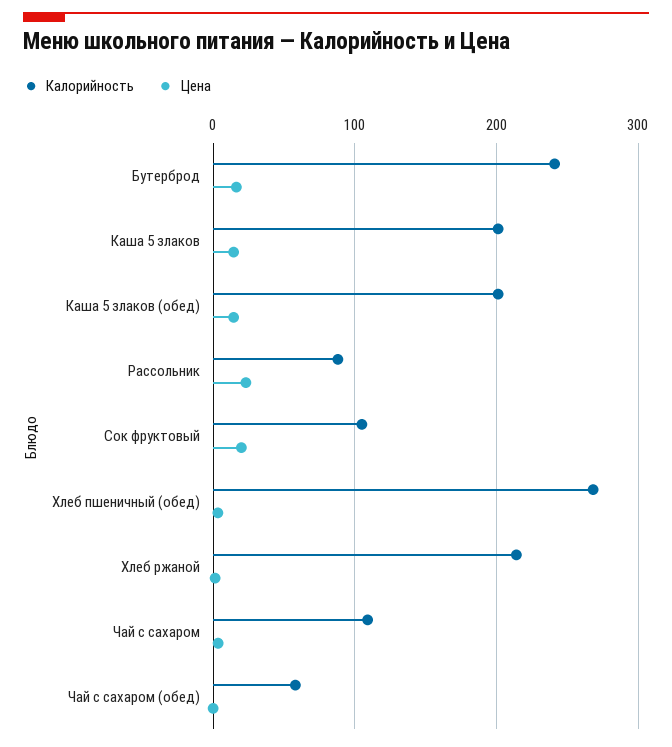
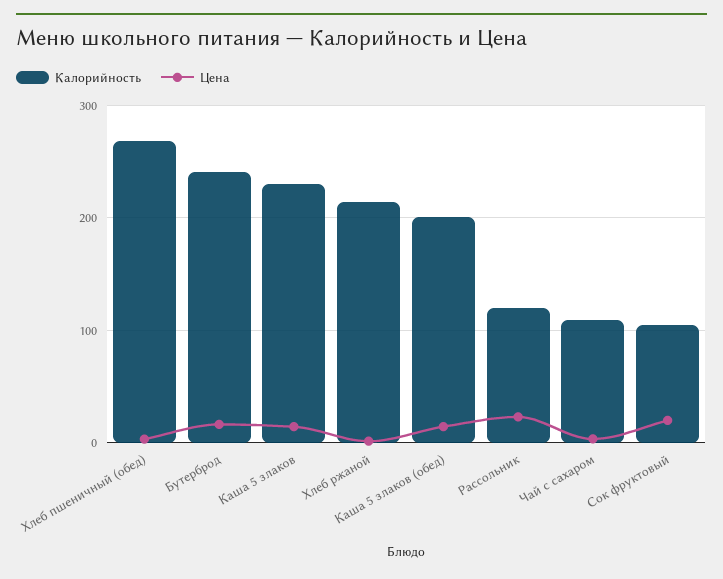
  {
    "Калорийность": {
      "Бутерброд": 240,
-     "Каша 5 злаков": 200,
+     "Каша 5 злаков": 230,
      "Каша 5 злаков (обед)": 200,
-     "Рассольник": 90,
+     "Рассольник": 120,
      "Сок фруктовый": 110,
      "Хлеб пшеничный (обед)": 270,
      "Хлеб ржаной": 210,
-     "Чай с сахаром": 110,
+     "Чай с сахаром": 110
-     "Чай с сахаром (обед)": 60
    },
    "Цена": {
      "Бутерброд": 20,
      "Каша 5 злаков": 10,
      "Каша 5 злаков (обед)": 10,
      "Рассольник": 20,
      "Сок фруктовый": 20,
      "Хлеб пшеничный (обед)": 0,
      "Хлеб ржаной": 0,
-     "Чай с сахаром": 0,
+     "Чай с сахаром": 0
-     "Чай с сахаром (обед)": 0
    }
  }

